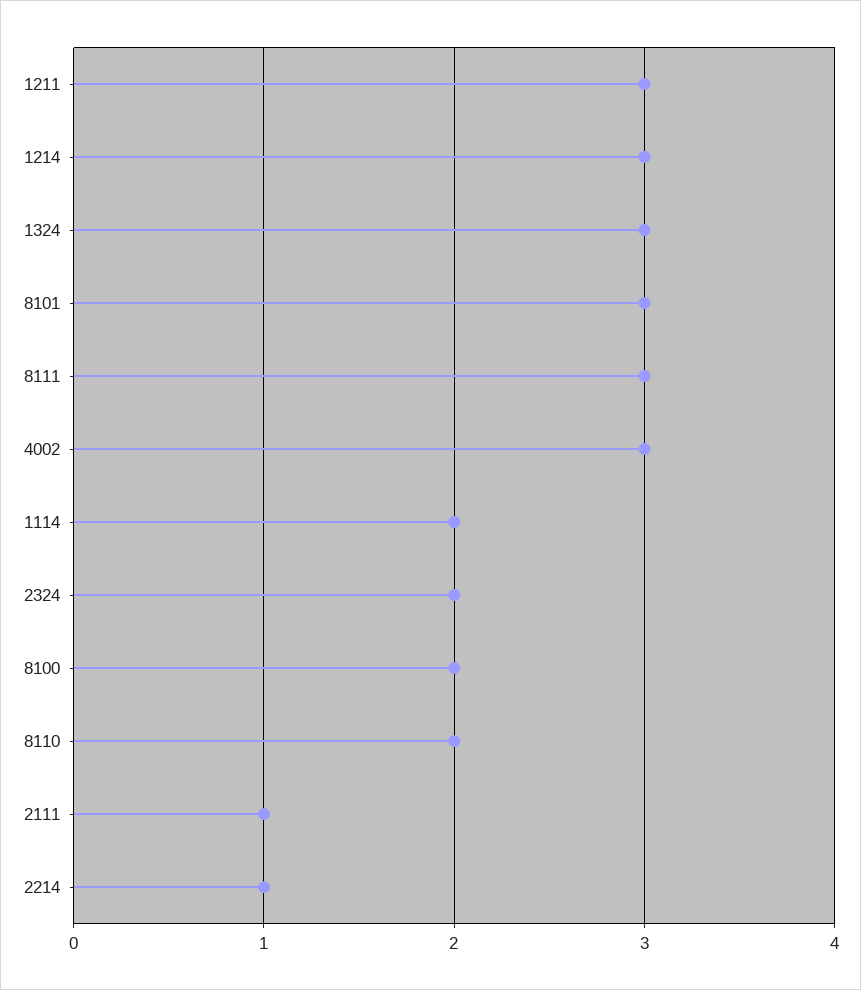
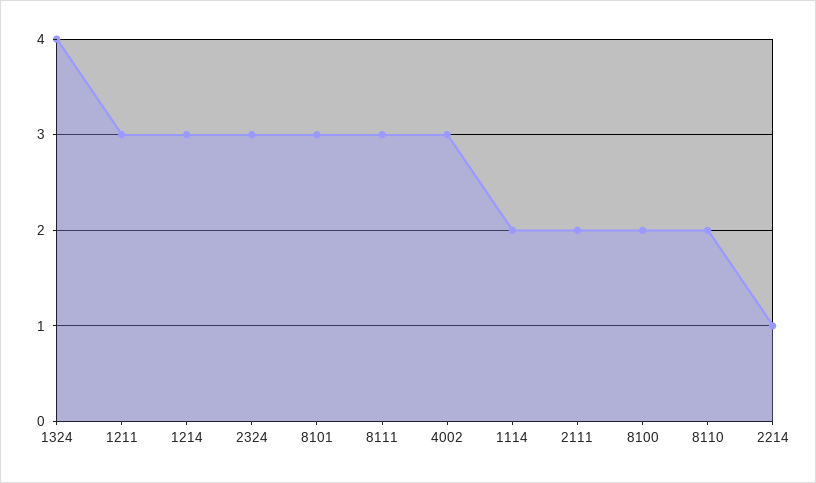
  {
    "1211": 3,
    "1214": 3,
-   "1324": 3,
+   "1324": 4,
    "8101": 3,
    "8111": 3,
    "4002": 3,
    "1114": 2,
-   "2324": 2,
+   "2324": 3,
    "8100": 2,
    "8110": 2,
-   "2111": 1,
+   "2111": 2,
    "2214": 1
  }

